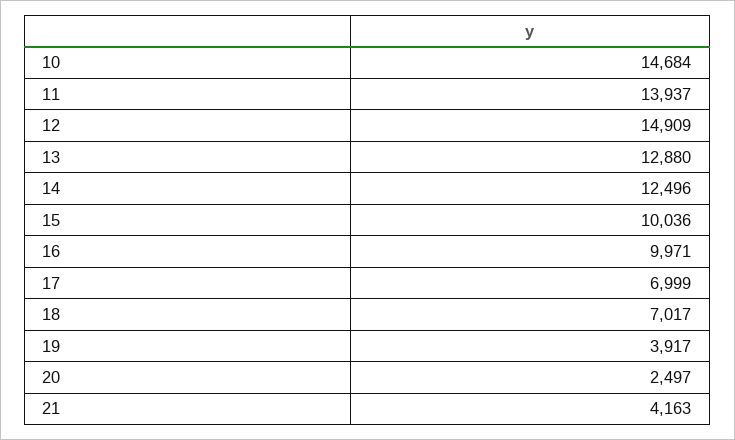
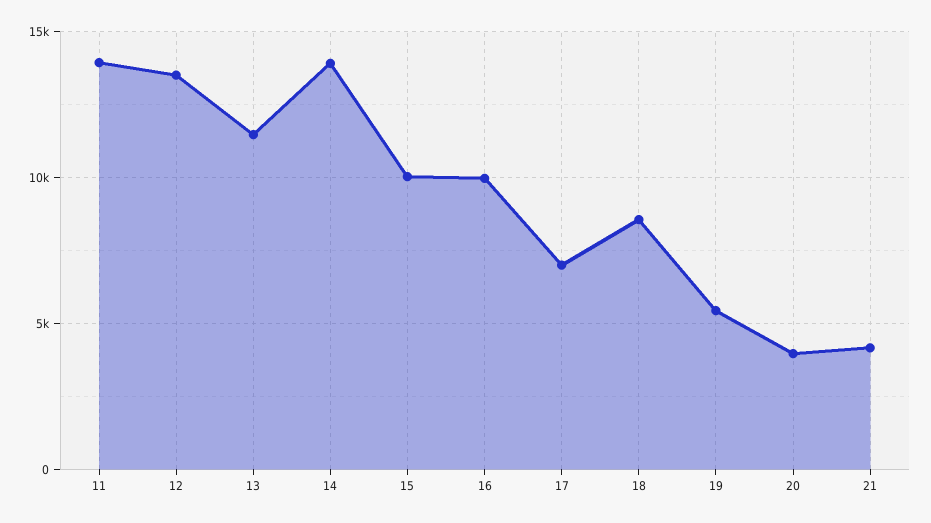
  {
-   "10": 14684,
    "11": 13937,
-   "12": 14909,
+   "12": 13500,
-   "13": 12880,
+   "13": 11500,
-   "14": 12496,
+   "14": 14000,
    "15": 10036,
    "16": 9971,
    "17": 6999,
-   "18": 7017,
+   "18": 8500,
-   "19": 3917,
+   "19": 5500,
-   "20": 2497,
+   "20": 4000,
    "21": 4163
  }

